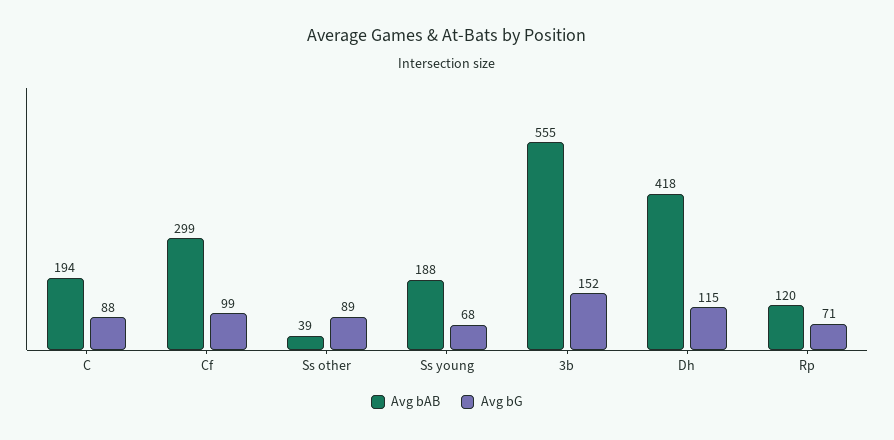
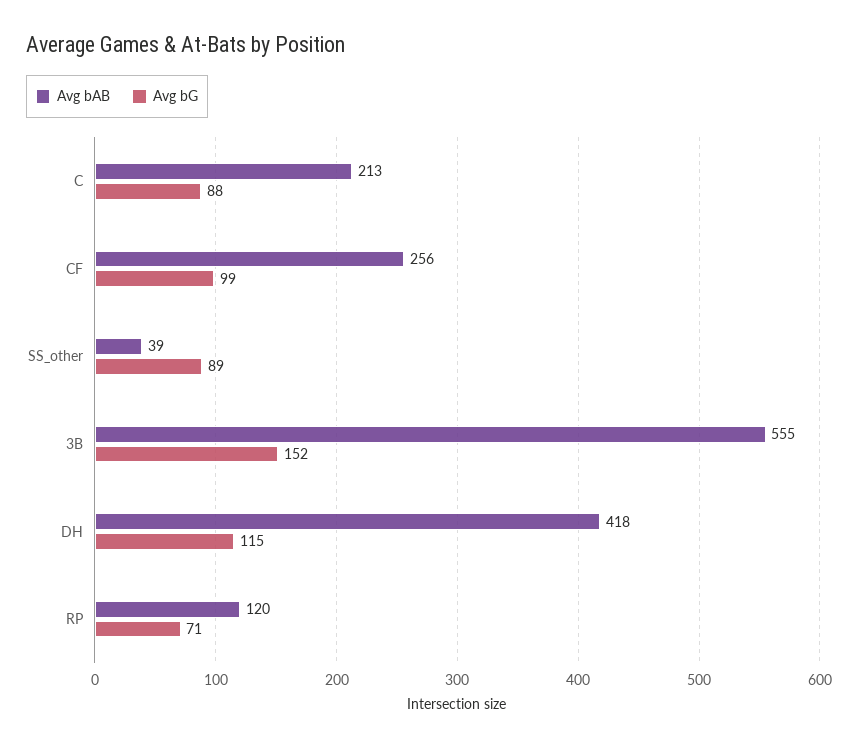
  {
    "Avg bAB": {
-     "C": 194,
+     "C": 213,
-     "Cf": 299,
+     "Cf": 256,
      "Ss other": 39,
-     "Ss young": 188,
      "3b": 555,
      "Dh": 418,
      "Rp": 120
    },
    "Avg bG": {
      "C": 88,
      "Cf": 99,
      "Ss other": 89,
-     "Ss young": 68,
      "3b": 152,
      "Dh": 115,
      "Rp": 71
    }
  }

